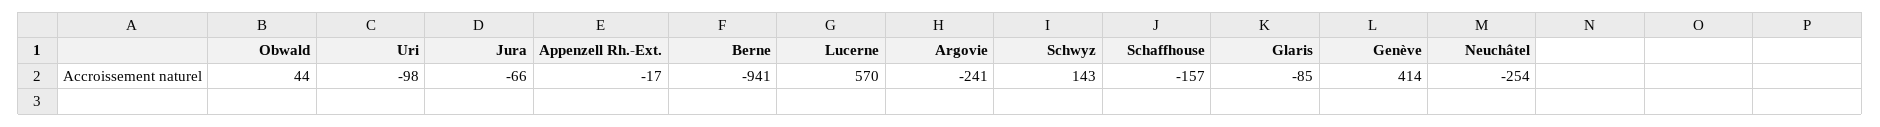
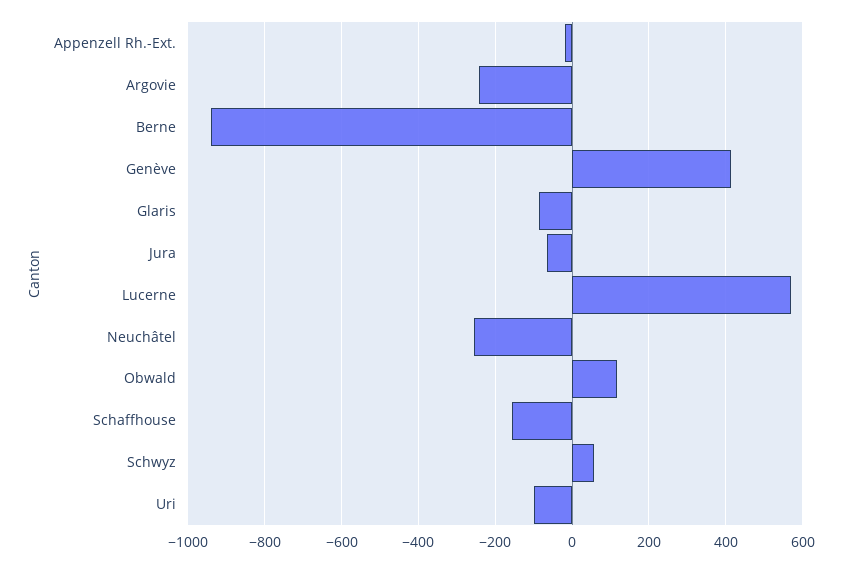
  {
-   "Obwald": 44,
+   "Obwald": 120,
    "Uri": -98,
    "Jura": -66,
    "Appenzell Rh.-Ext.": -17,
    "Berne": -941,
    "Lucerne": 570,
    "Argovie": -241,
-   "Schwyz": 143,
+   "Schwyz": 60,
    "Schaffhouse": -157,
    "Glaris": -85,
    "Genève": 414,
    "Neuchâtel": -254
  }

